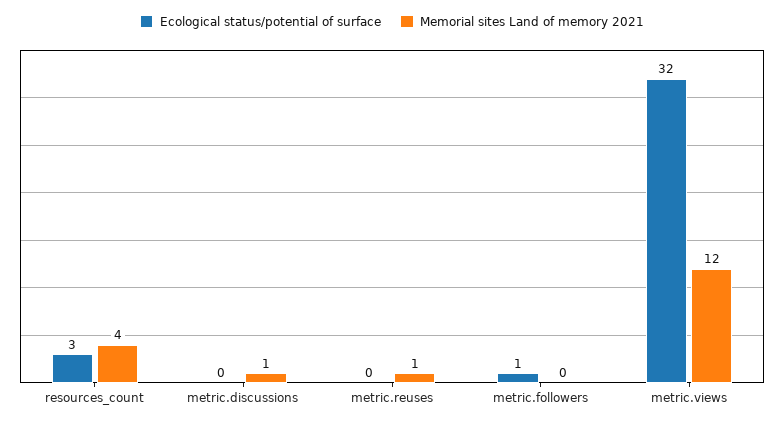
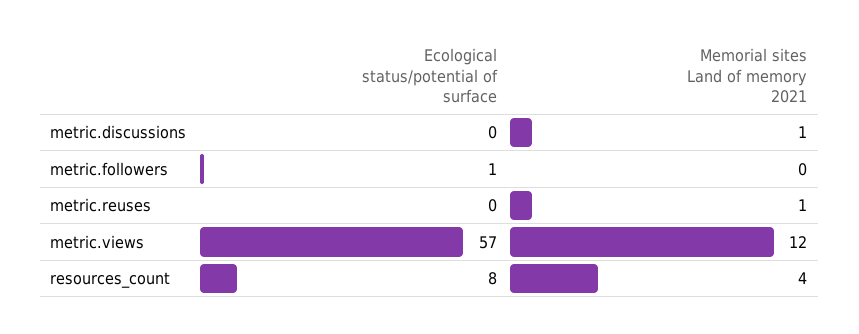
  {
    "Ecological status/potential of surface": {
-     "resources_count": 3,
+     "resources_count": 8,
      "metric.discussions": 0,
      "metric.reuses": 0,
      "metric.followers": 1,
-     "metric.views": 32
+     "metric.views": 57
    },
    "Memorial sites Land of memory 2021": {
      "resources_count": 4,
      "metric.discussions": 1,
      "metric.reuses": 1,
      "metric.followers": 0,
      "metric.views": 12
    }
  }

